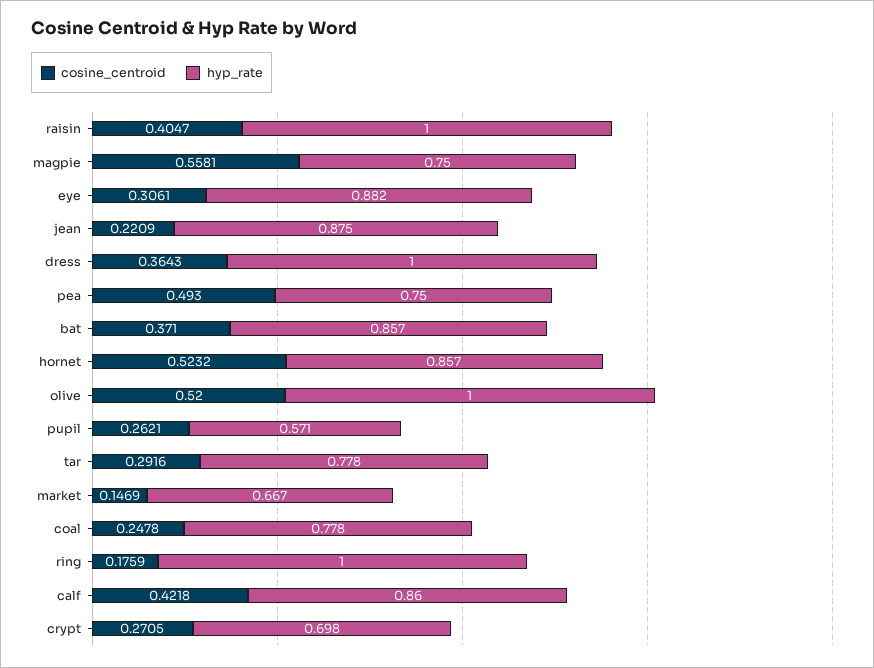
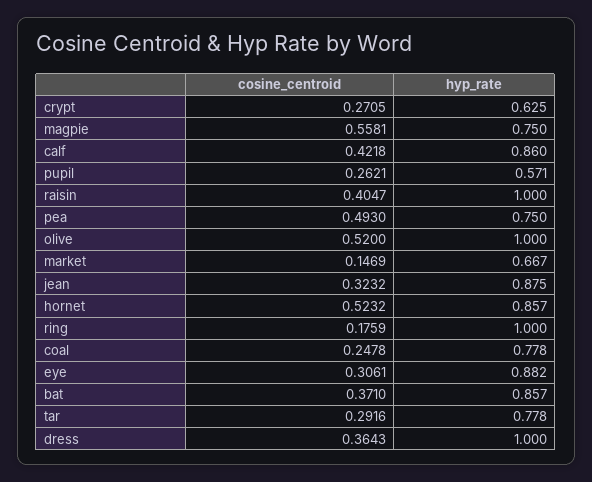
  {
    "cosine_centroid": {
      "raisin": 0.4047,
      "magpie": 0.5581,
      "eye": 0.3061,
-     "jean": 0.2209,
+     "jean": 0.3232,
      "dress": 0.3643,
      "pea": 0.493,
      "bat": 0.371,
      "hornet": 0.5232,
      "olive": 0.52,
      "pupil": 0.2621,
      "tar": 0.2916,
      "market": 0.1469,
      "coal": 0.2478,
      "ring": 0.1759,
      "calf": 0.4218,
      "crypt": 0.2705
    },
    "hyp_rate": {
      "raisin": 1,
      "magpie": 0.75,
      "eye": 0.882,
      "jean": 0.875,
      "dress": 1,
      "pea": 0.75,
      "bat": 0.857,
      "hornet": 0.857,
      "olive": 1,
      "pupil": 0.571,
      "tar": 0.778,
      "market": 0.667,
      "coal": 0.778,
      "ring": 1,
      "calf": 0.86,
-     "crypt": 0.698
+     "crypt": 0.625
    }
  }

